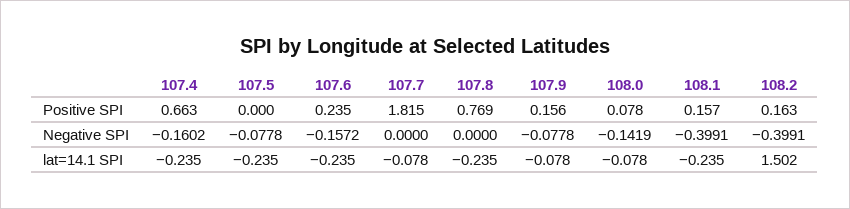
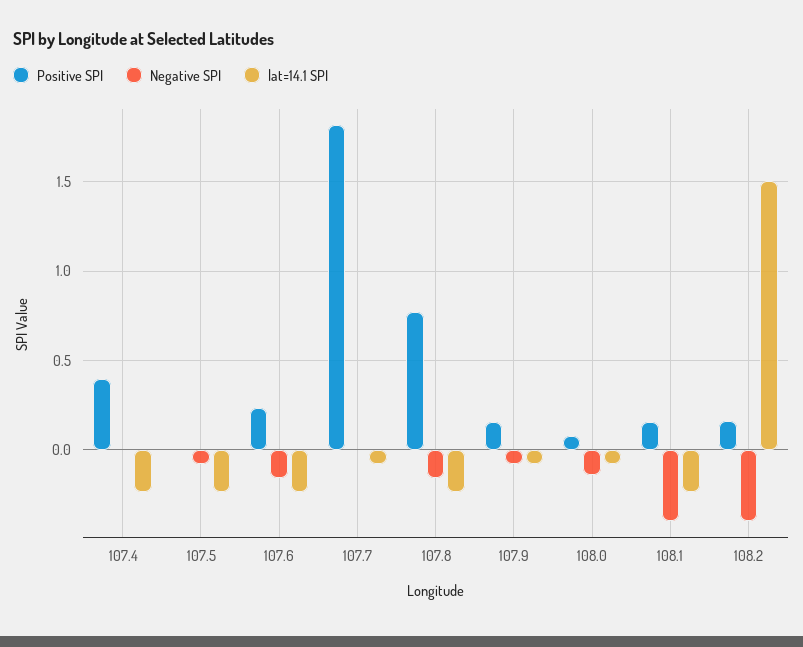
  {
    "Positive SPI": {
-     "107.4": 0.663,
+     "107.4": 0.4,
      "107.5": 0,
      "107.6": 0.235,
      "107.7": 1.815,
      "107.8": 0.769,
      "107.9": 0.156,
      "108.0": 0.078,
      "108.1": 0.157,
      "108.2": 0.163
    },
    "Negative SPI": {
-     "107.4": -0.1602,
+     "107.4": 0,
      "107.5": -0.0778,
      "107.6": -0.1572,
      "107.7": 0,
-     "107.8": 0,
+     "107.8": -0.15,
      "107.9": -0.0778,
      "108.0": -0.1419,
      "108.1": -0.3991,
      "108.2": -0.3991
    },
    "lat=14.1 SPI": {
      "107.4": -0.235,
      "107.5": -0.235,
      "107.6": -0.235,
      "107.7": -0.078,
      "107.8": -0.235,
      "107.9": -0.078,
      "108.0": -0.078,
      "108.1": -0.235,
      "108.2": 1.502
    }
  }

